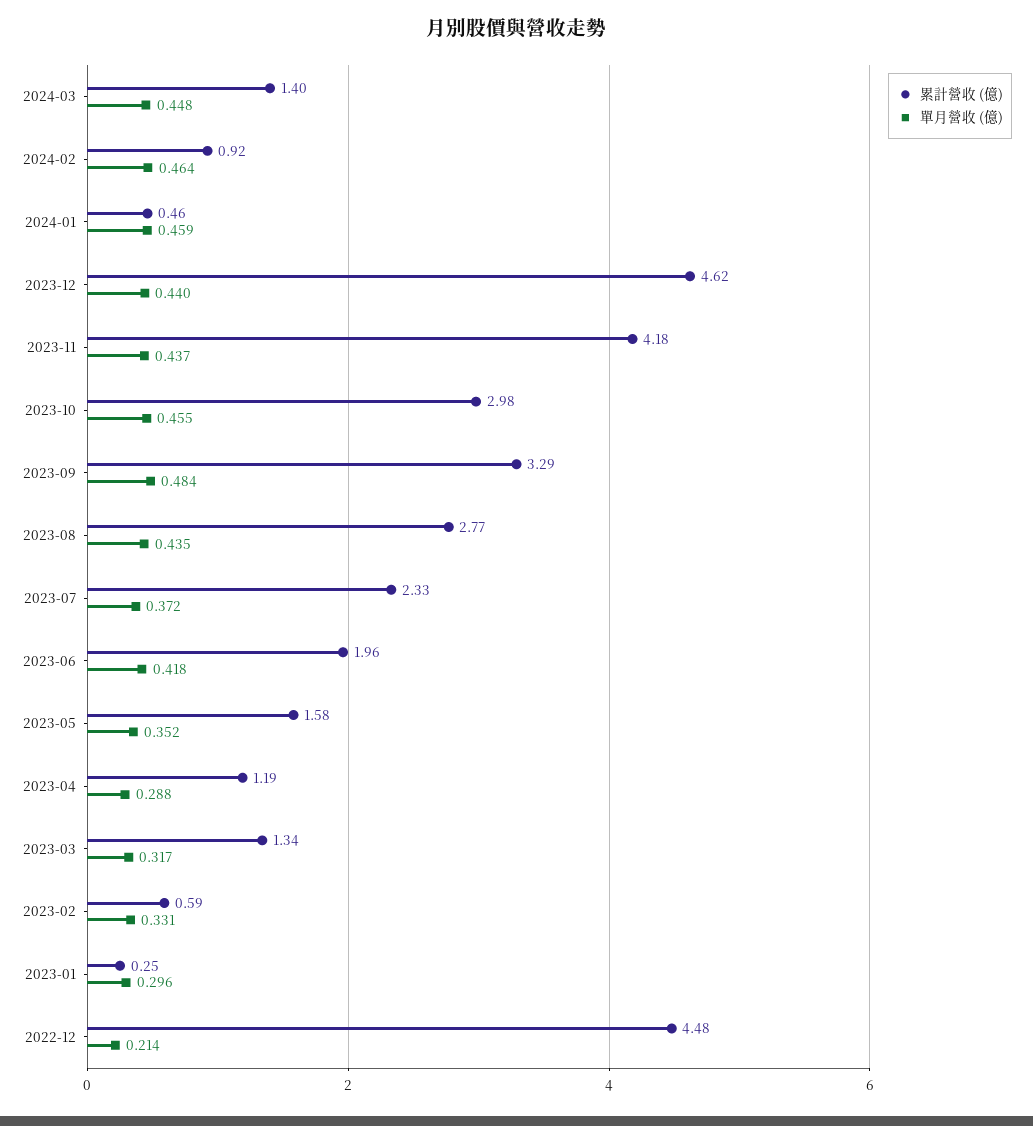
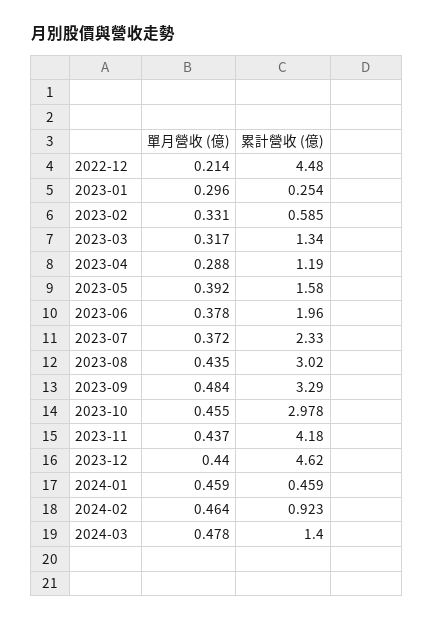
  {
    "累計營收 (億)": {
      "2024-03": 1.4,
      "2024-02": 0.923,
      "2024-01": 0.459,
      "2023-12": 4.62,
      "2023-11": 4.18,
      "2023-10": 2.978,
      "2023-09": 3.29,
-     "2023-08": 2.77,
+     "2023-08": 3.02,
      "2023-07": 2.33,
      "2023-06": 1.96,
      "2023-05": 1.58,
      "2023-04": 1.19,
      "2023-03": 1.34,
      "2023-02": 0.585,
      "2023-01": 0.254,
      "2022-12": 4.48
    },
    "單月營收 (億)": {
-     "2024-03": 0.448,
+     "2024-03": 0.478,
      "2024-02": 0.464,
      "2024-01": 0.459,
      "2023-12": 0.44,
      "2023-11": 0.437,
      "2023-10": 0.455,
      "2023-09": 0.484,
      "2023-08": 0.435,
      "2023-07": 0.372,
-     "2023-06": 0.418,
+     "2023-06": 0.378,
-     "2023-05": 0.352,
+     "2023-05": 0.392,
      "2023-04": 0.288,
      "2023-03": 0.317,
      "2023-02": 0.331,
      "2023-01": 0.296,
      "2022-12": 0.214
    }
  }

